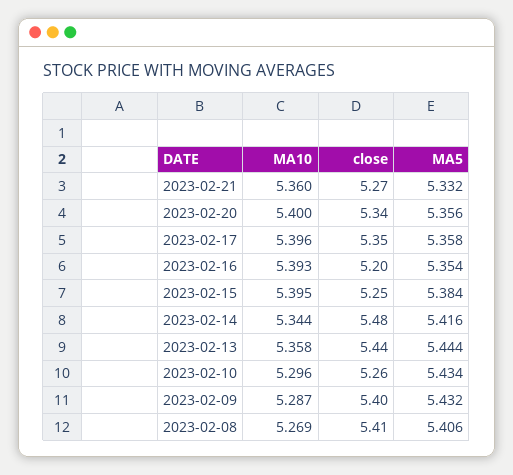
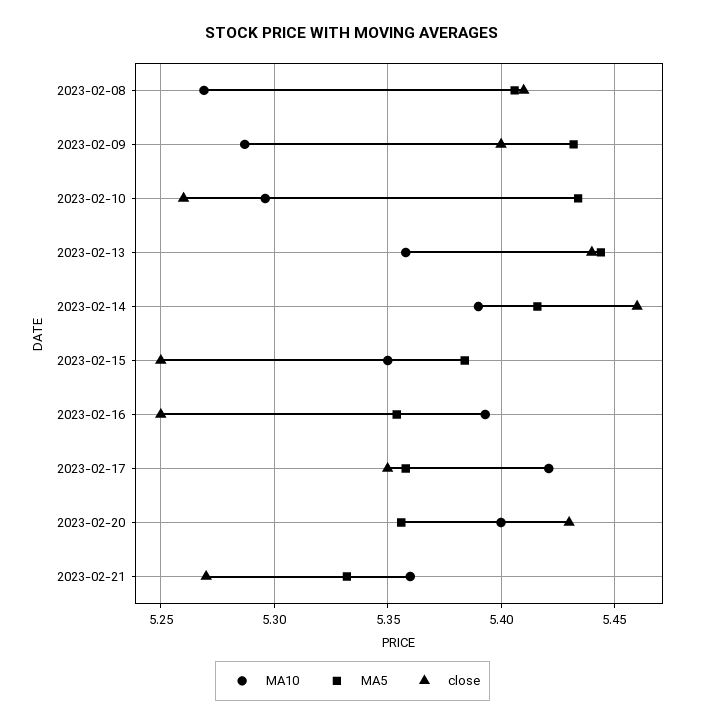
  {
    "MA10": {
      "2023-02-21": 5.36,
      "2023-02-20": 5.4,
-     "2023-02-17": 5.396,
+     "2023-02-17": 5.42,
      "2023-02-16": 5.393,
-     "2023-02-15": 5.395,
+     "2023-02-15": 5.35,
-     "2023-02-14": 5.344,
+     "2023-02-14": 5.39,
      "2023-02-13": 5.358,
      "2023-02-10": 5.296,
      "2023-02-09": 5.287,
      "2023-02-08": 5.269
    },
    "close": {
      "2023-02-21": 5.27,
-     "2023-02-20": 5.34,
+     "2023-02-20": 5.43,
      "2023-02-17": 5.35,
-     "2023-02-16": 5.2,
+     "2023-02-16": 5.25,
      "2023-02-15": 5.25,
-     "2023-02-14": 5.48,
+     "2023-02-14": 5.46,
      "2023-02-13": 5.44,
      "2023-02-10": 5.26,
      "2023-02-09": 5.4,
      "2023-02-08": 5.41
    },
    "MA5": {
      "2023-02-21": 5.332,
      "2023-02-20": 5.356,
      "2023-02-17": 5.358,
      "2023-02-16": 5.354,
      "2023-02-15": 5.384,
      "2023-02-14": 5.416,
      "2023-02-13": 5.444,
      "2023-02-10": 5.434,
      "2023-02-09": 5.432,
      "2023-02-08": 5.406
    }
  }

